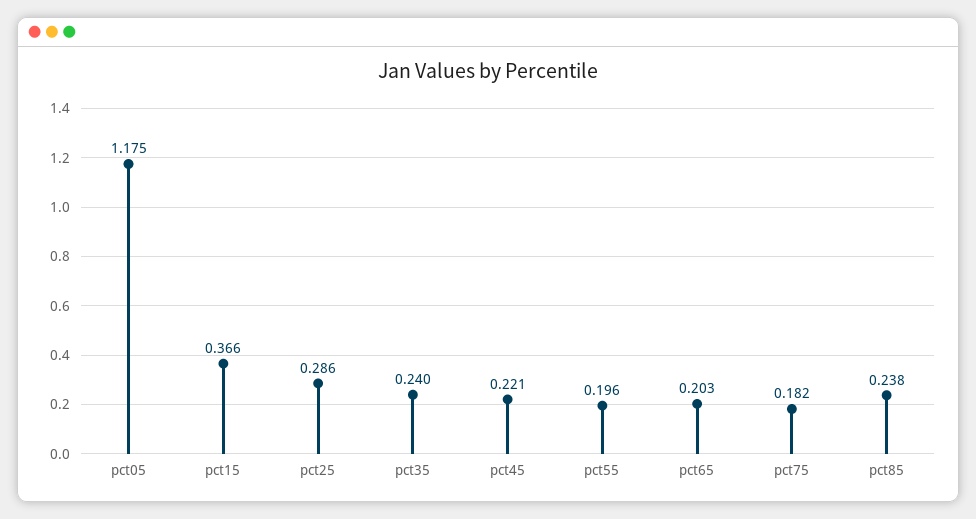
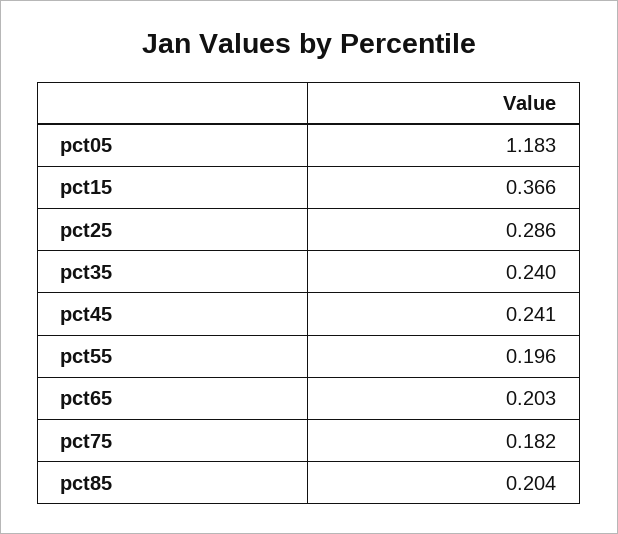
  {
-   "pct05": 1.175,
+   "pct05": 1.183,
    "pct15": 0.366,
    "pct25": 0.286,
    "pct35": 0.24,
-   "pct45": 0.221,
+   "pct45": 0.241,
    "pct55": 0.196,
    "pct65": 0.203,
    "pct75": 0.182,
-   "pct85": 0.238
+   "pct85": 0.204
  }

